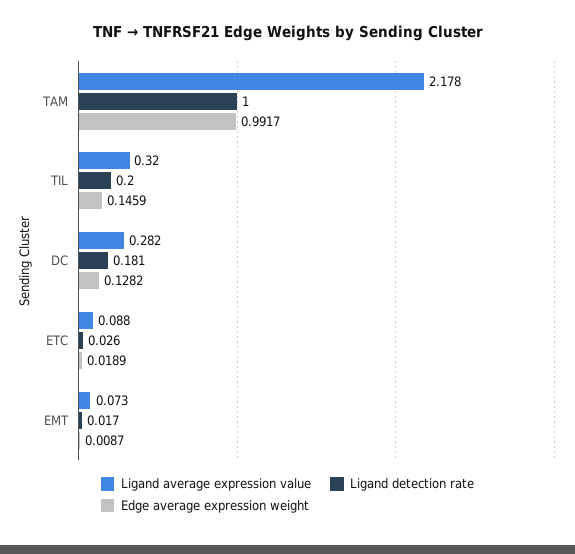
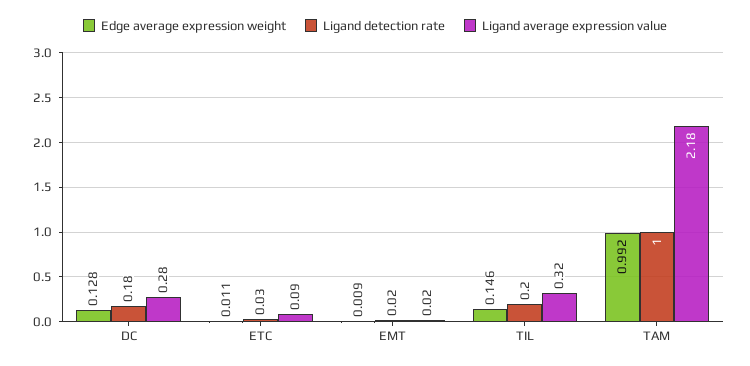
  {
    "Ligand average expression value": {
      "TAM": 2.178,
      "TIL": 0.32,
      "DC": 0.282,
      "ETC": 0.088,
-     "EMT": 0.073
+     "EMT": 0.02
    },
    "Ligand detection rate": {
      "TAM": 1,
      "TIL": 0.2,
      "DC": 0.181,
      "ETC": 0.026,
      "EMT": 0.017
    },
    "Edge average expression weight": {
      "TAM": 0.9917,
      "TIL": 0.1459,
      "DC": 0.1282,
-     "ETC": 0.0189,
+     "ETC": 0.011,
      "EMT": 0.0087
    }
  }

